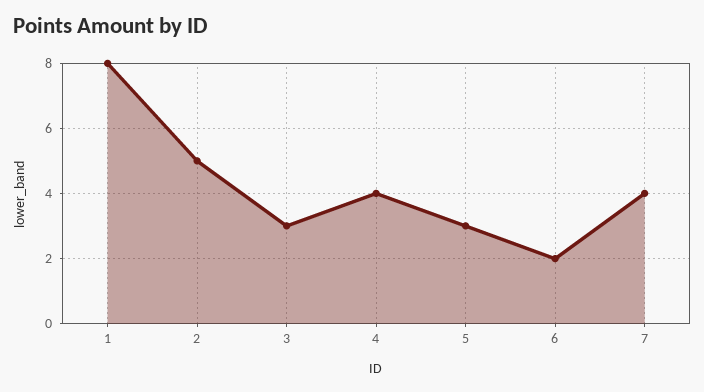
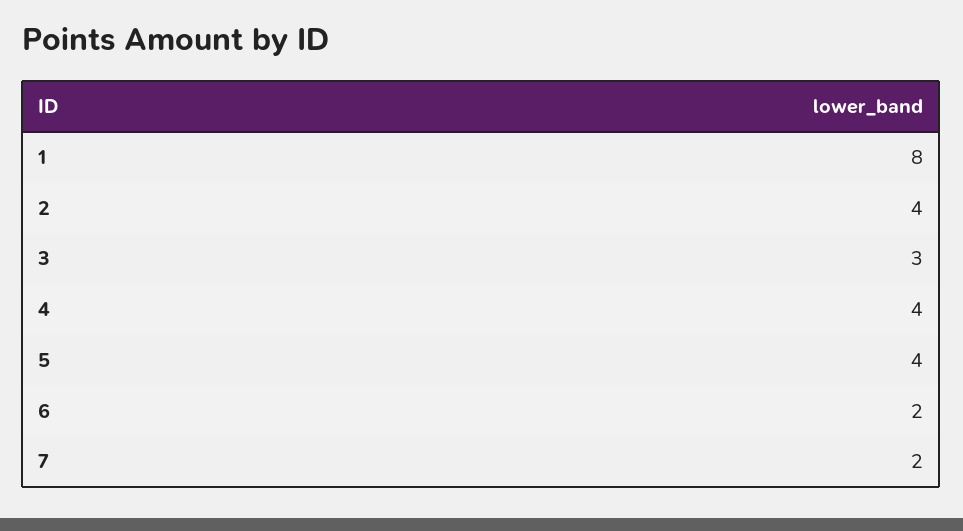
  {
    "1": 8,
-   "2": 5,
+   "2": 4,
    "3": 3,
    "4": 4,
-   "5": 3,
+   "5": 4,
    "6": 2,
-   "7": 4
+   "7": 2
  }

